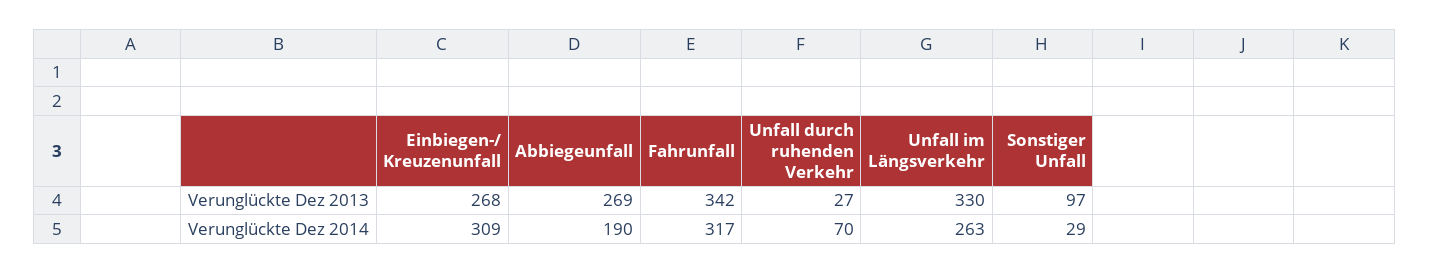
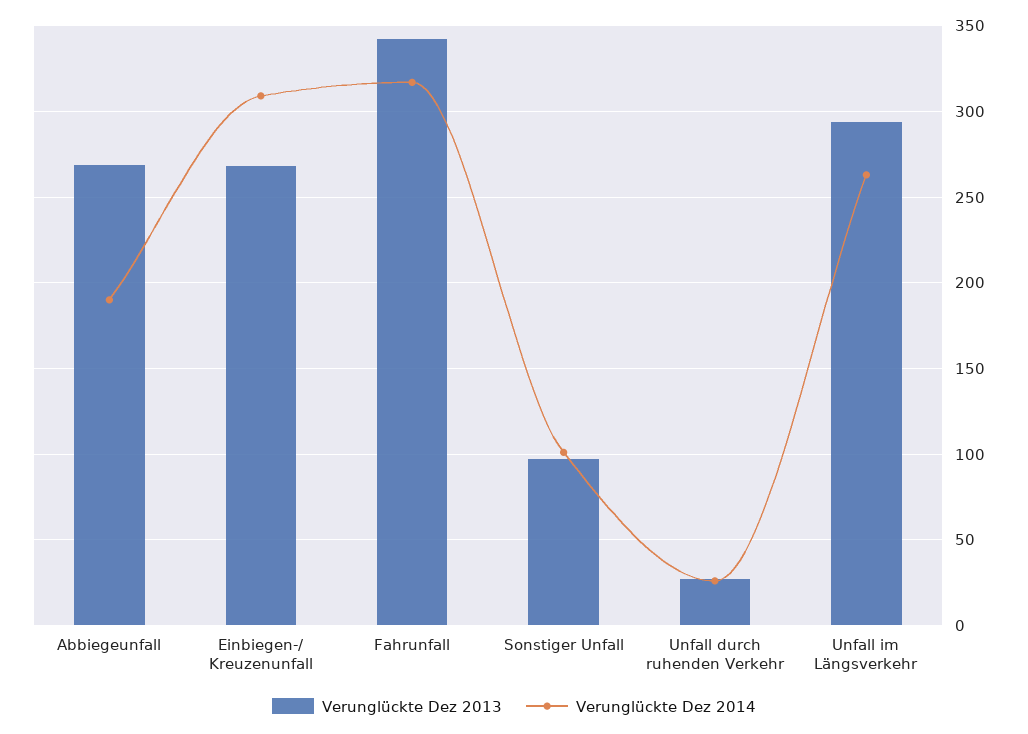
  {
    "Verunglückte Dez 2013": {
      "Einbiegen-/ Kreuzenunfall": 268,
      "Abbiegeunfall": 269,
      "Fahrunfall": 342,
      "Unfall durch ruhenden Verkehr": 27,
-     "Unfall im Längsverkehr": 330,
+     "Unfall im Längsverkehr": 295,
      "Sonstiger Unfall": 97
    },
    "Verunglückte Dez 2014": {
      "Einbiegen-/ Kreuzenunfall": 309,
      "Abbiegeunfall": 190,
      "Fahrunfall": 317,
-     "Unfall durch ruhenden Verkehr": 70,
+     "Unfall durch ruhenden Verkehr": 25,
      "Unfall im Längsverkehr": 263,
-     "Sonstiger Unfall": 29
+     "Sonstiger Unfall": 100
    }
  }

